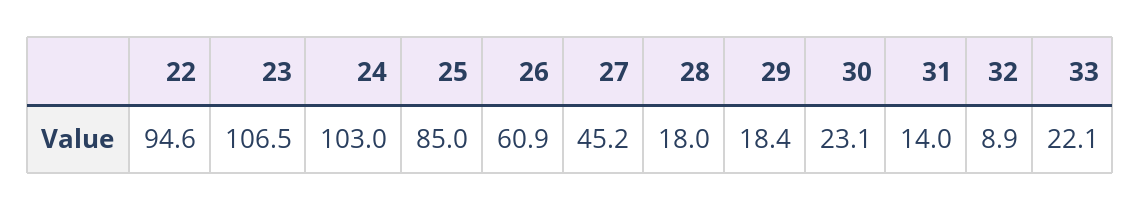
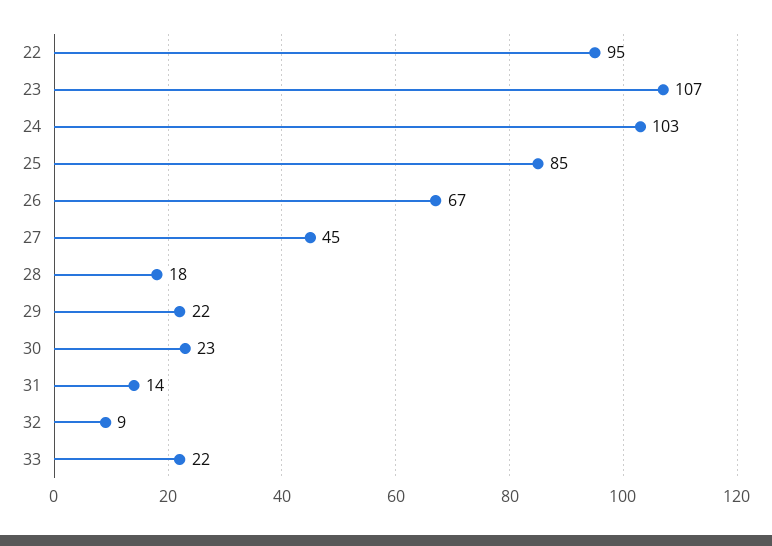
  {
    "22": 94.6,
    "23": 106.5,
    "24": 103,
    "25": 85,
-   "26": 60.9,
+   "26": 67,
    "27": 45.2,
    "28": 18,
-   "29": 18.4,
+   "29": 22,
    "30": 23.1,
    "31": 14,
    "32": 8.9,
    "33": 22.1
  }

